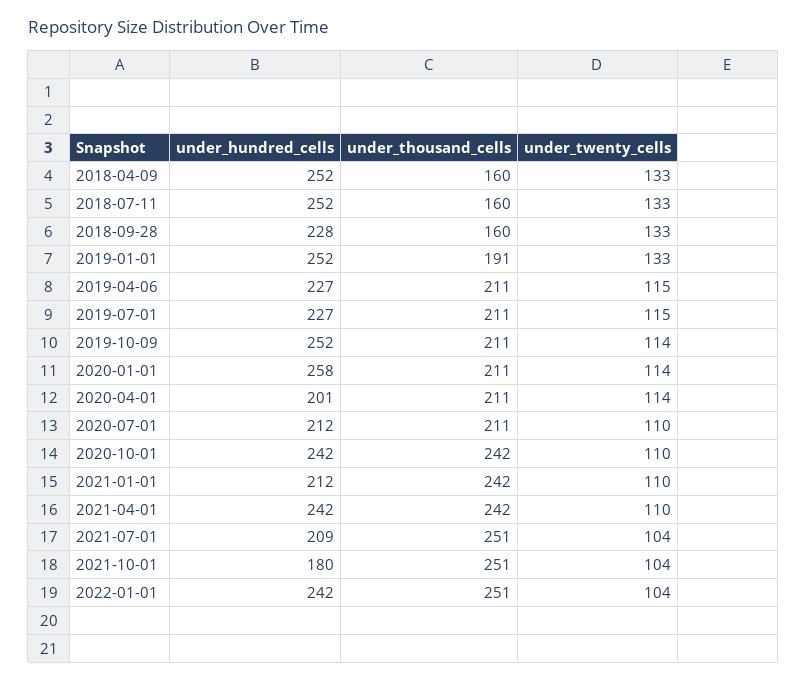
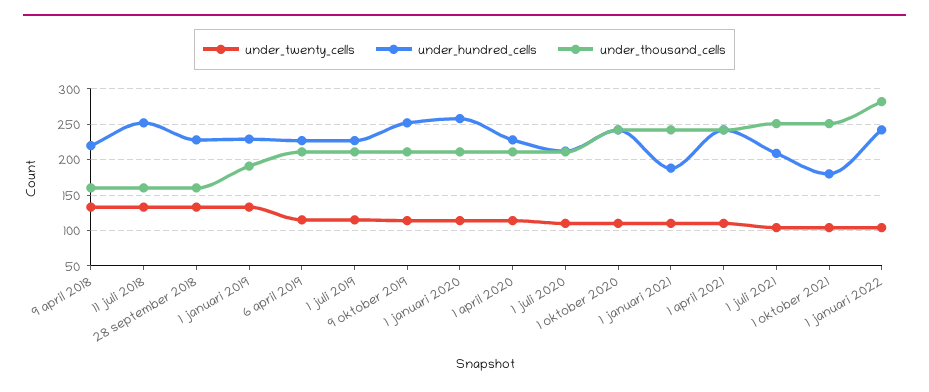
  {
    "under_hundred_cells": {
-     "2018-04-09": 252,
+     "2018-04-09": 220,
      "2018-07-11": 252,
      "2018-09-28": 228,
-     "2019-01-01": 252,
+     "2019-01-01": 230,
      "2019-04-06": 227,
      "2019-07-01": 227,
      "2019-10-09": 252,
      "2020-01-01": 258,
-     "2020-04-01": 201,
+     "2020-04-01": 230,
      "2020-07-01": 212,
      "2020-10-01": 242,
-     "2021-01-01": 212,
+     "2021-01-01": 190,
      "2021-04-01": 242,
      "2021-07-01": 209,
      "2021-10-01": 180,
      "2022-01-01": 242
    },
    "under_thousand_cells": {
      "2018-04-09": 160,
      "2018-07-11": 160,
      "2018-09-28": 160,
      "2019-01-01": 191,
      "2019-04-06": 211,
      "2019-07-01": 211,
      "2019-10-09": 211,
      "2020-01-01": 211,
      "2020-04-01": 211,
      "2020-07-01": 211,
      "2020-10-01": 242,
      "2021-01-01": 242,
      "2021-04-01": 242,
      "2021-07-01": 251,
      "2021-10-01": 251,
-     "2022-01-01": 251
+     "2022-01-01": 280
    },
    "under_twenty_cells": {
      "2018-04-09": 133,
      "2018-07-11": 133,
      "2018-09-28": 133,
      "2019-01-01": 133,
      "2019-04-06": 115,
      "2019-07-01": 115,
      "2019-10-09": 114,
      "2020-01-01": 114,
      "2020-04-01": 114,
      "2020-07-01": 110,
      "2020-10-01": 110,
      "2021-01-01": 110,
      "2021-04-01": 110,
      "2021-07-01": 104,
      "2021-10-01": 104,
      "2022-01-01": 104
    }
  }

